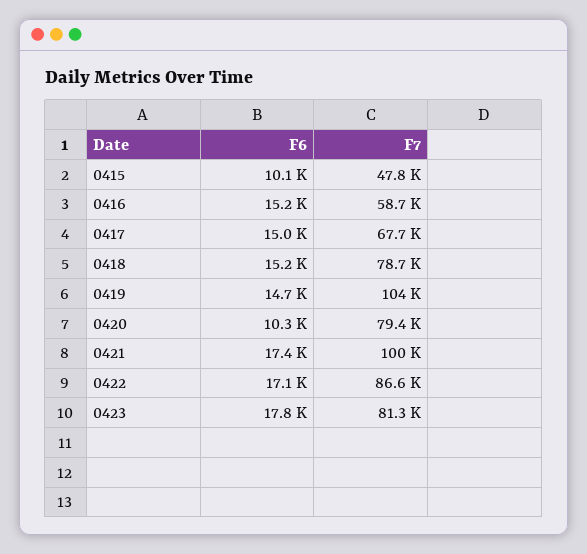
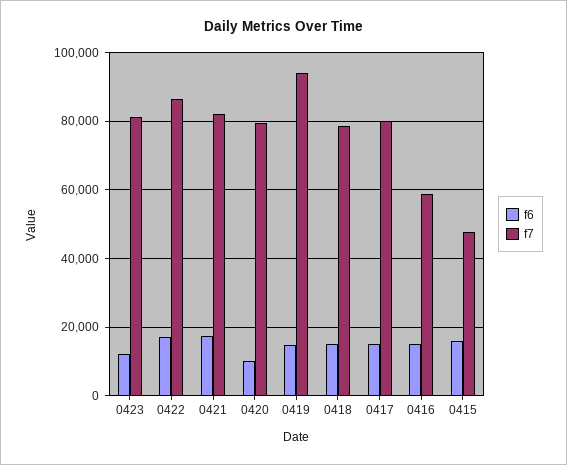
  {
    "F6": {
-     "0415": 10100,
+     "0415": 16000,
      "0416": 15200,
      "0417": 15000,
      "0418": 15200,
      "0419": 14700,
      "0420": 10300,
      "0421": 17400,
      "0422": 17100,
-     "0423": 17800
+     "0423": 12000
    },
    "F7": {
      "0415": 47800,
      "0416": 58700,
-     "0417": 67700,
+     "0417": 80000,
      "0418": 78700,
-     "0419": 104000,
+     "0419": 94000,
      "0420": 79400,
-     "0421": 100000,
+     "0421": 82000,
      "0422": 86600,
      "0423": 81300
    }
  }

